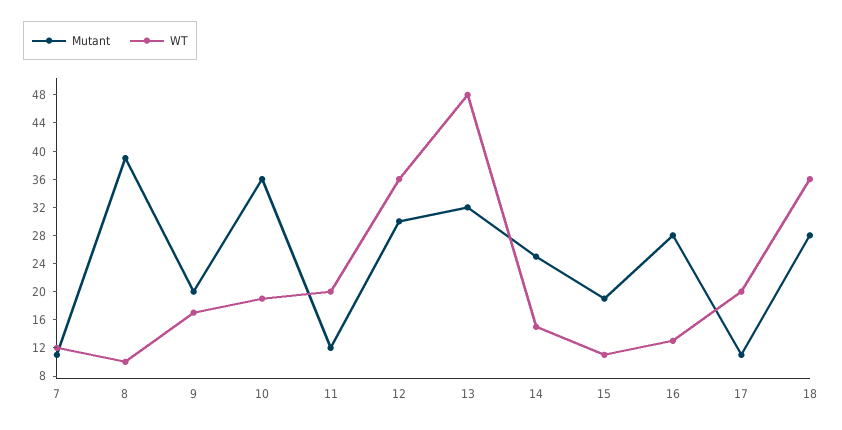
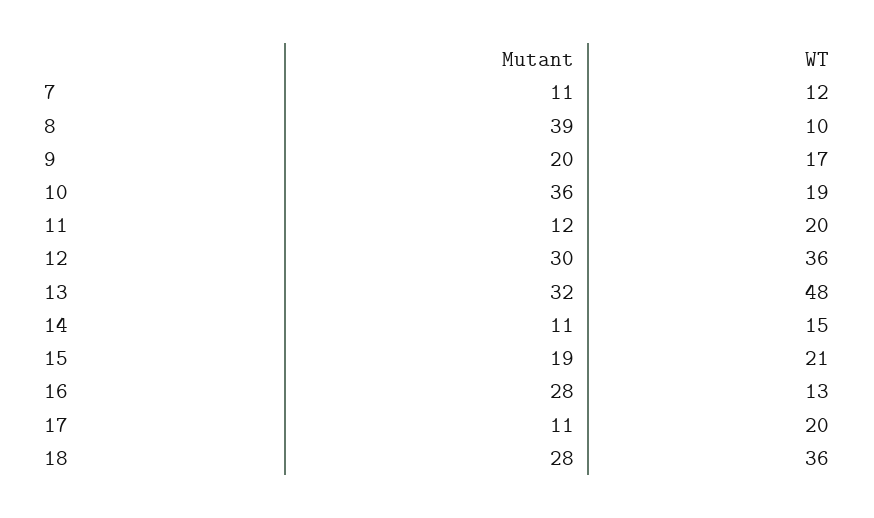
  {
    "Mutant": {
      "7": 11,
      "8": 39,
      "9": 20,
      "10": 36,
      "11": 12,
      "12": 30,
      "13": 32,
-     "14": 24,
+     "14": 11,
      "15": 19,
      "16": 28,
      "17": 11,
      "18": 28
    },
    "WT": {
      "7": 12,
      "8": 10,
      "9": 17,
      "10": 19,
      "11": 20,
      "12": 36,
      "13": 48,
      "14": 15,
-     "15": 12,
+     "15": 21,
      "16": 13,
      "17": 20,
      "18": 36
    }
  }

